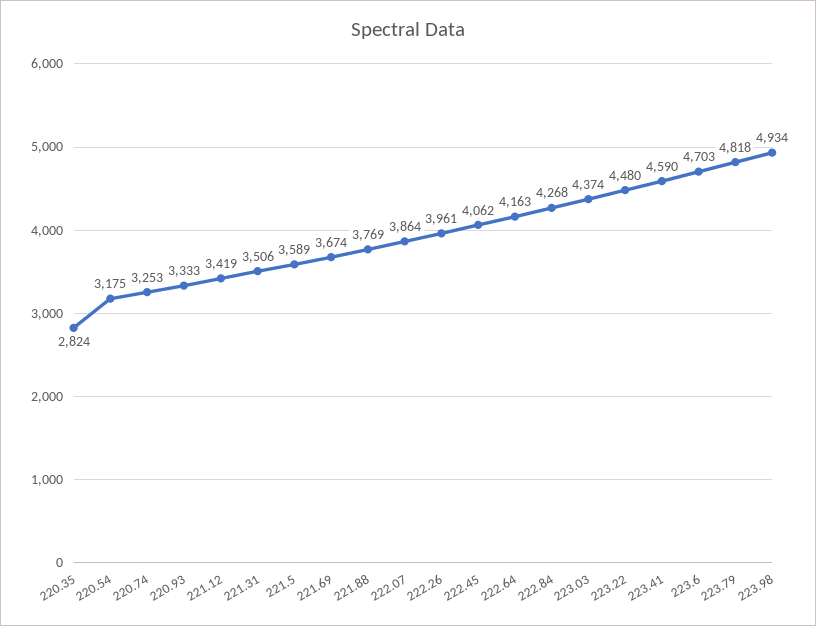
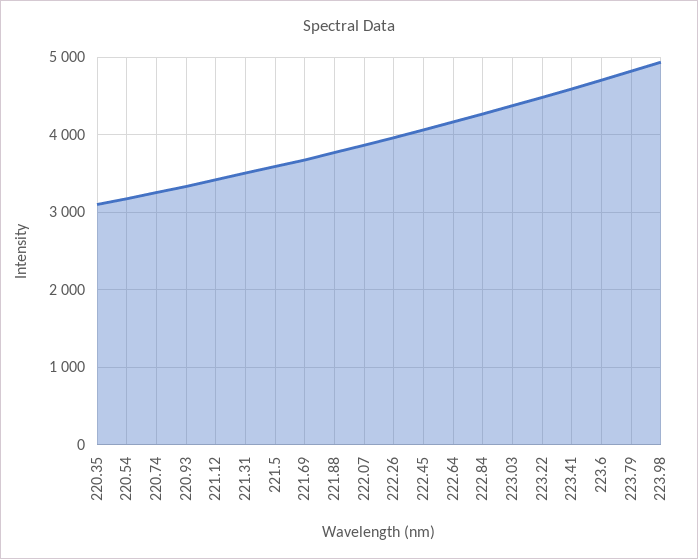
  {
-   "220.35": 2824,
+   "220.35": 3100,
    "220.54": 3175,
    "220.74": 3253,
    "220.93": 3333,
    "221.12": 3419,
    "221.31": 3506,
    "221.5": 3589,
    "221.69": 3674,
    "221.88": 3769,
    "222.07": 3864,
    "222.26": 3961,
    "222.45": 4062,
    "222.64": 4163,
    "222.84": 4268,
    "223.03": 4374,
    "223.22": 4480,
    "223.41": 4590,
    "223.6": 4703,
    "223.79": 4818,
    "223.98": 4934
  }

